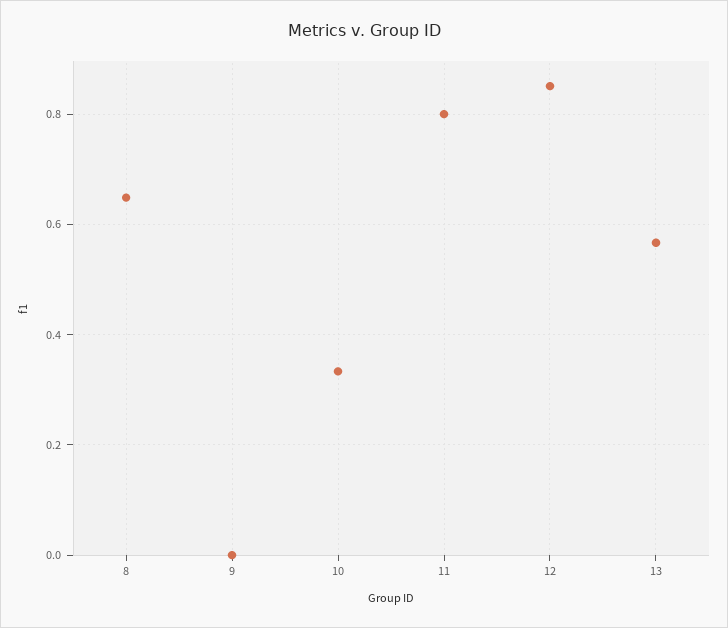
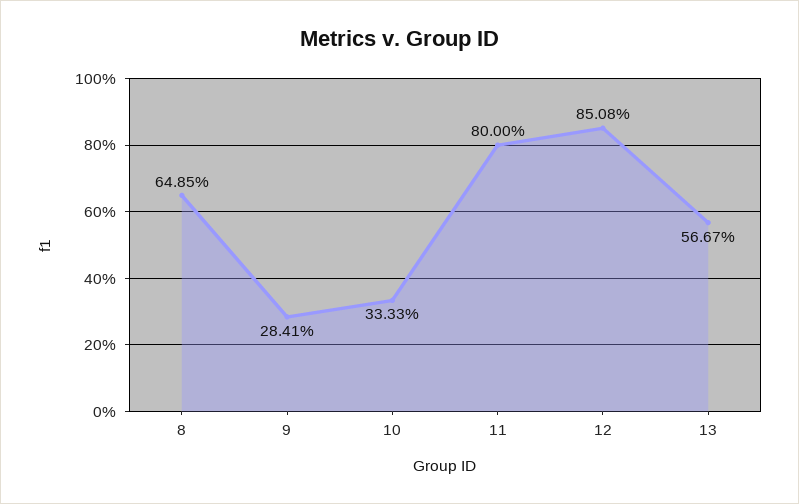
  {
    "8": 0.6485,
-   "9": 0,
+   "9": 0.2841,
    "10": 0.3333,
    "11": 0.8,
    "12": 0.8508,
    "13": 0.5667
  }

